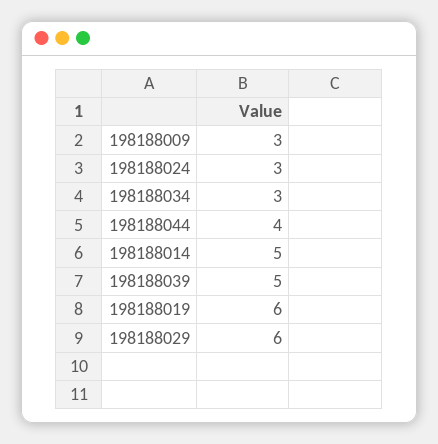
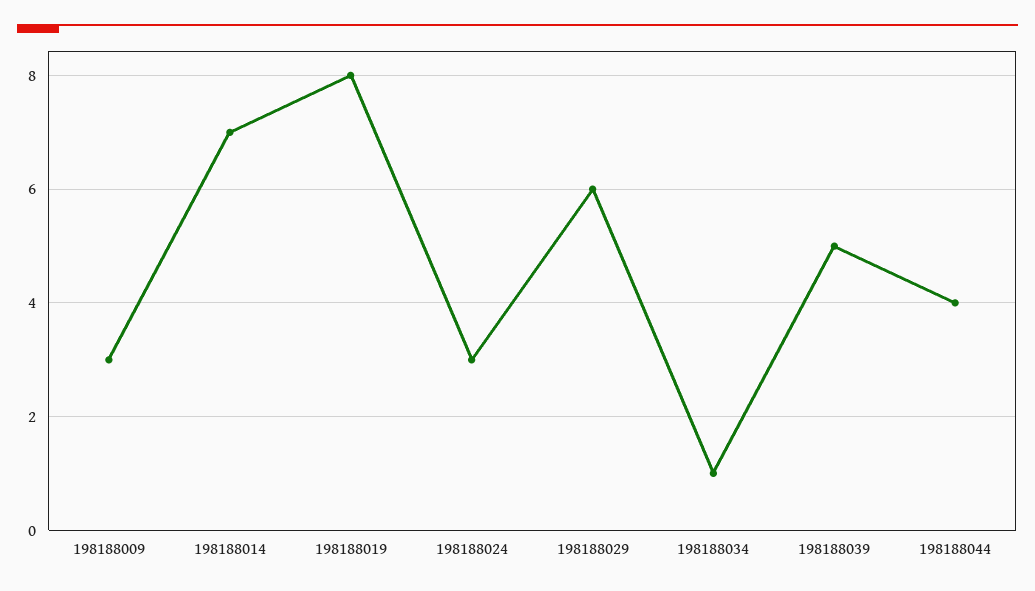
  {
    "198188009": 3,
    "198188024": 3,
-   "198188034": 3,
+   "198188034": 1,
    "198188044": 4,
-   "198188014": 5,
+   "198188014": 7,
    "198188039": 5,
-   "198188019": 6,
+   "198188019": 8,
    "198188029": 6
  }

